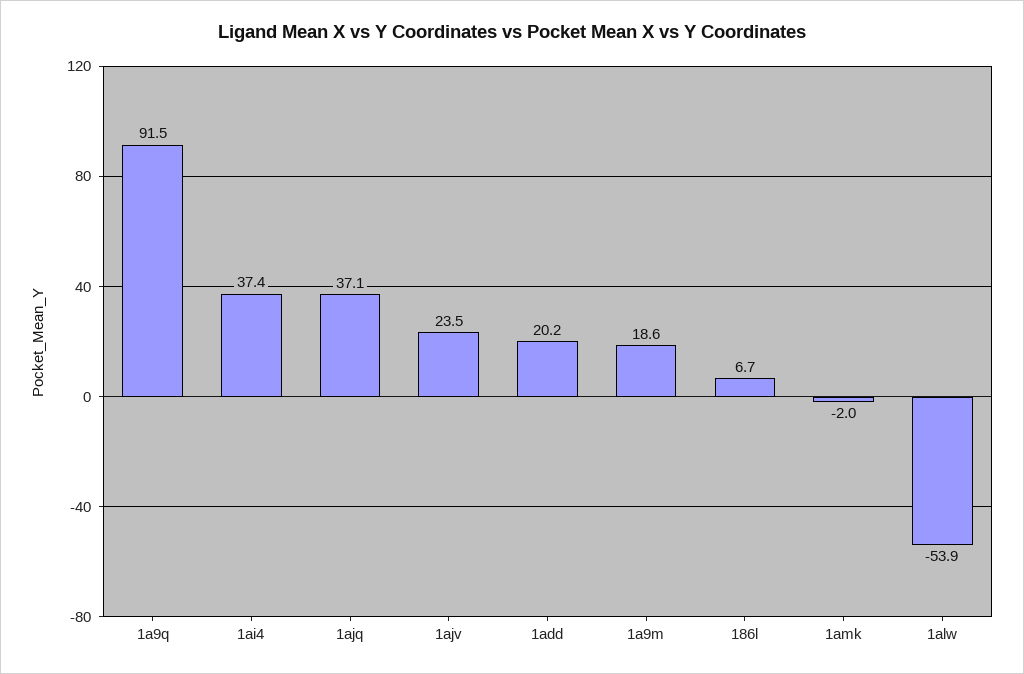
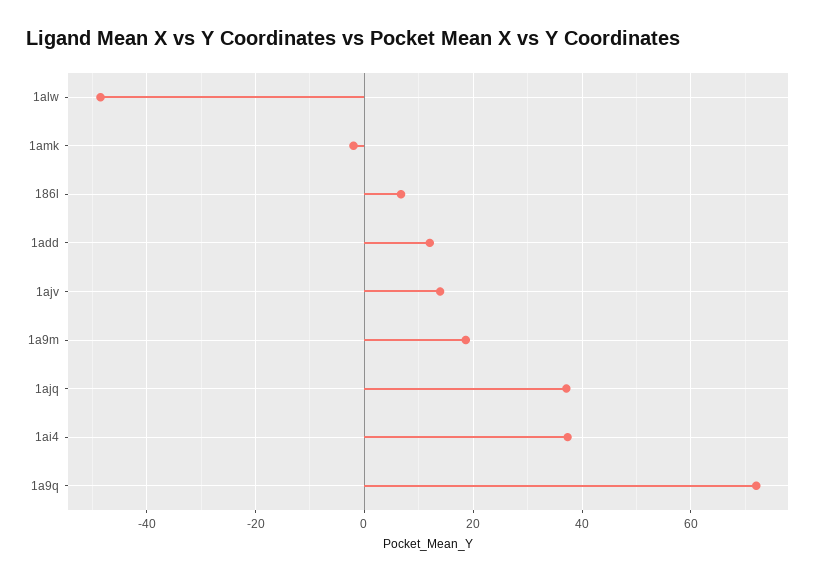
  {
-   "1a9q": 91.5,
+   "1a9q": 72,
    "1ai4": 37.4,
    "1ajq": 37.1,
-   "1ajv": 23.5,
+   "1ajv": 14,
-   "1add": 20.2,
+   "1add": 12,
    "1a9m": 18.6,
    "186l": 6.7,
    "1amk": -2,
-   "1alw": -53.9
+   "1alw": -48
  }

